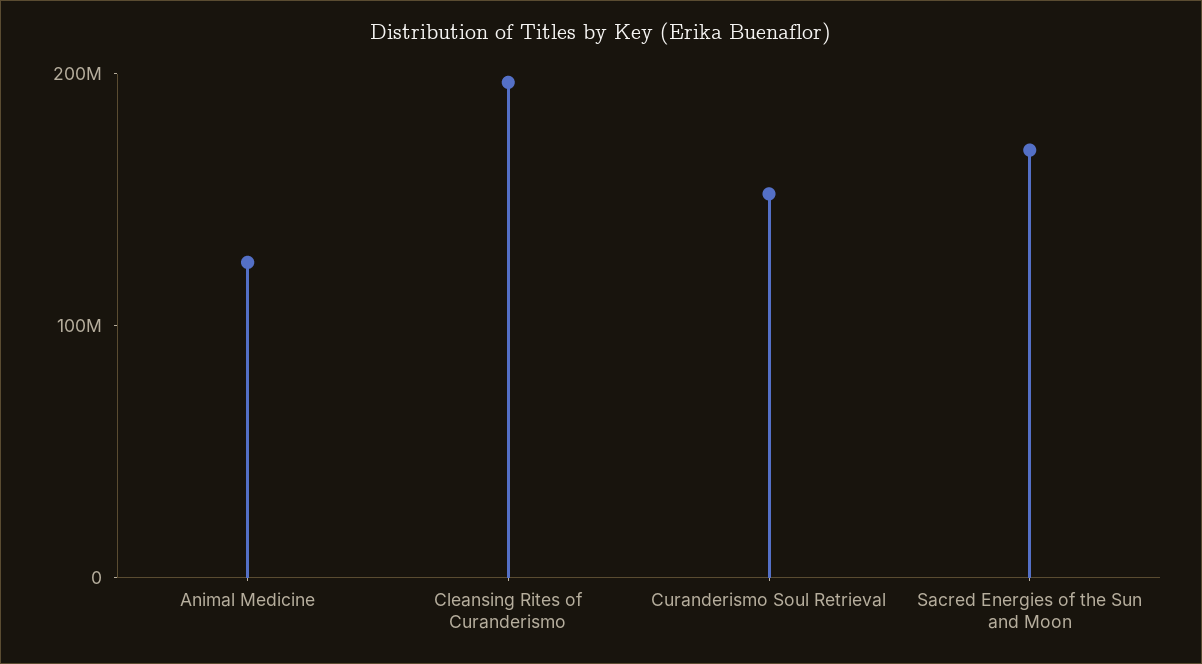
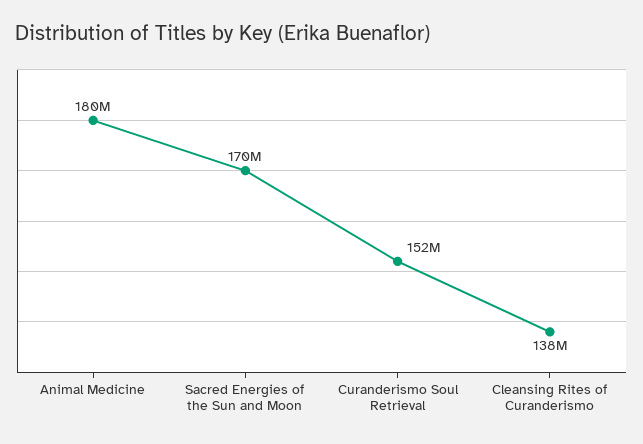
  {
-   "Animal Medicine": 120000000,
+   "Animal Medicine": 180000000,
-   "Cleansing Rites of Curanderismo": 200000000,
+   "Cleansing Rites of Curanderismo": 138000000,
    "Curanderismo Soul Retrieval": 152000000,
    "Sacred Energies of the Sun and Moon": 170000000
  }

